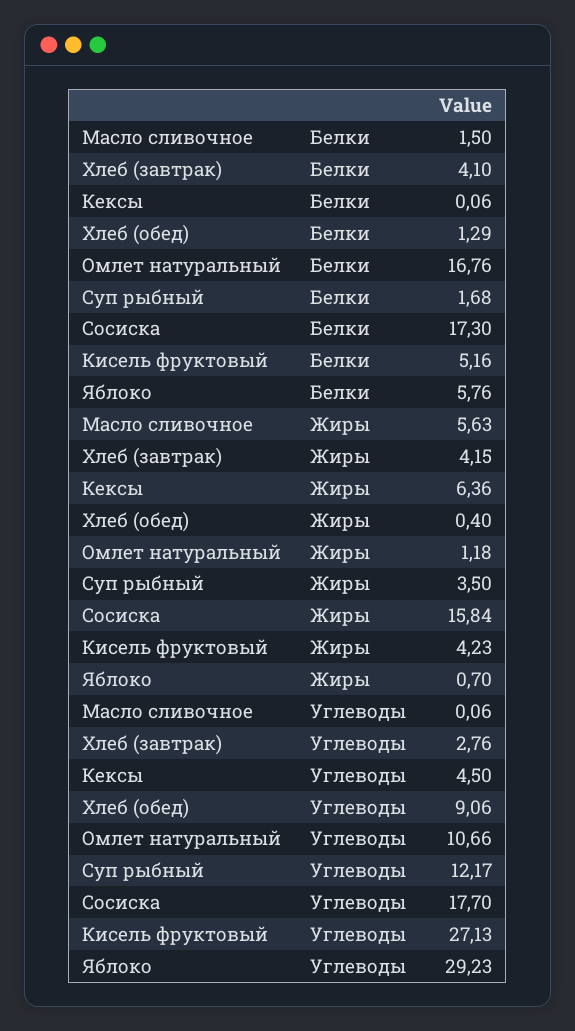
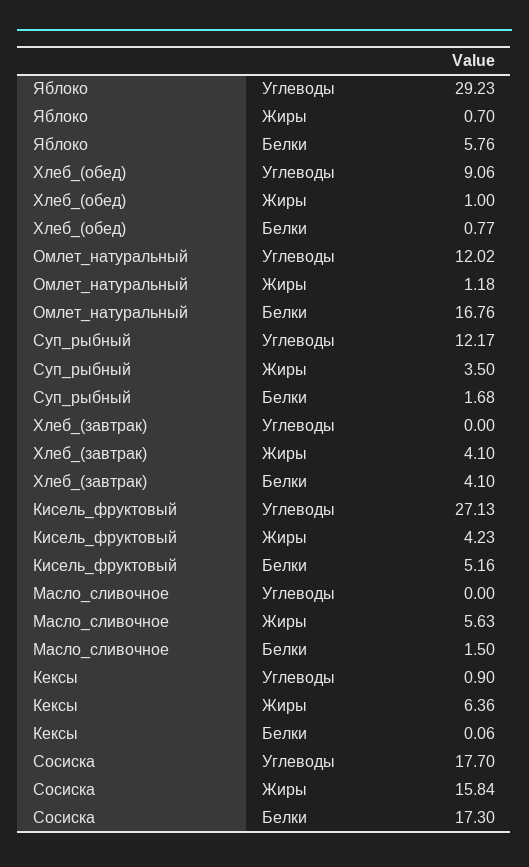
  {
    "Масло сливочное": {
      "Белки": 1.5,
      "Жиры": 5.63,
-     "Углеводы": 0.06
+     "Углеводы": 0
    },
    "Хлеб (завтрак)": {
      "Белки": 4.1,
-     "Жиры": 4.15,
+     "Жиры": 4.1,
-     "Углеводы": 2.76
+     "Углеводы": 0
    },
    "Кексы": {
      "Белки": 0.06,
      "Жиры": 6.36,
-     "Углеводы": 4.5
+     "Углеводы": 0.9
    },
    "Хлеб (обед)": {
-     "Белки": 1.29,
+     "Белки": 0.77,
-     "Жиры": 0.4,
+     "Жиры": 1,
      "Углеводы": 9.06
    },
    "Омлет натуральный": {
      "Белки": 16.76,
      "Жиры": 1.18,
-     "Углеводы": 10.66
+     "Углеводы": 12.02
    },
    "Суп рыбный": {
      "Белки": 1.68,
      "Жиры": 3.5,
      "Углеводы": 12.17
    },
    "Сосиска": {
      "Белки": 17.3,
      "Жиры": 15.84,
      "Углеводы": 17.7
    },
    "Кисель фруктовый": {
      "Белки": 5.16,
      "Жиры": 4.23,
      "Углеводы": 27.13
    },
    "Яблоко": {
      "Белки": 5.76,
      "Жиры": 0.7,
      "Углеводы": 29.23
    }
  }

